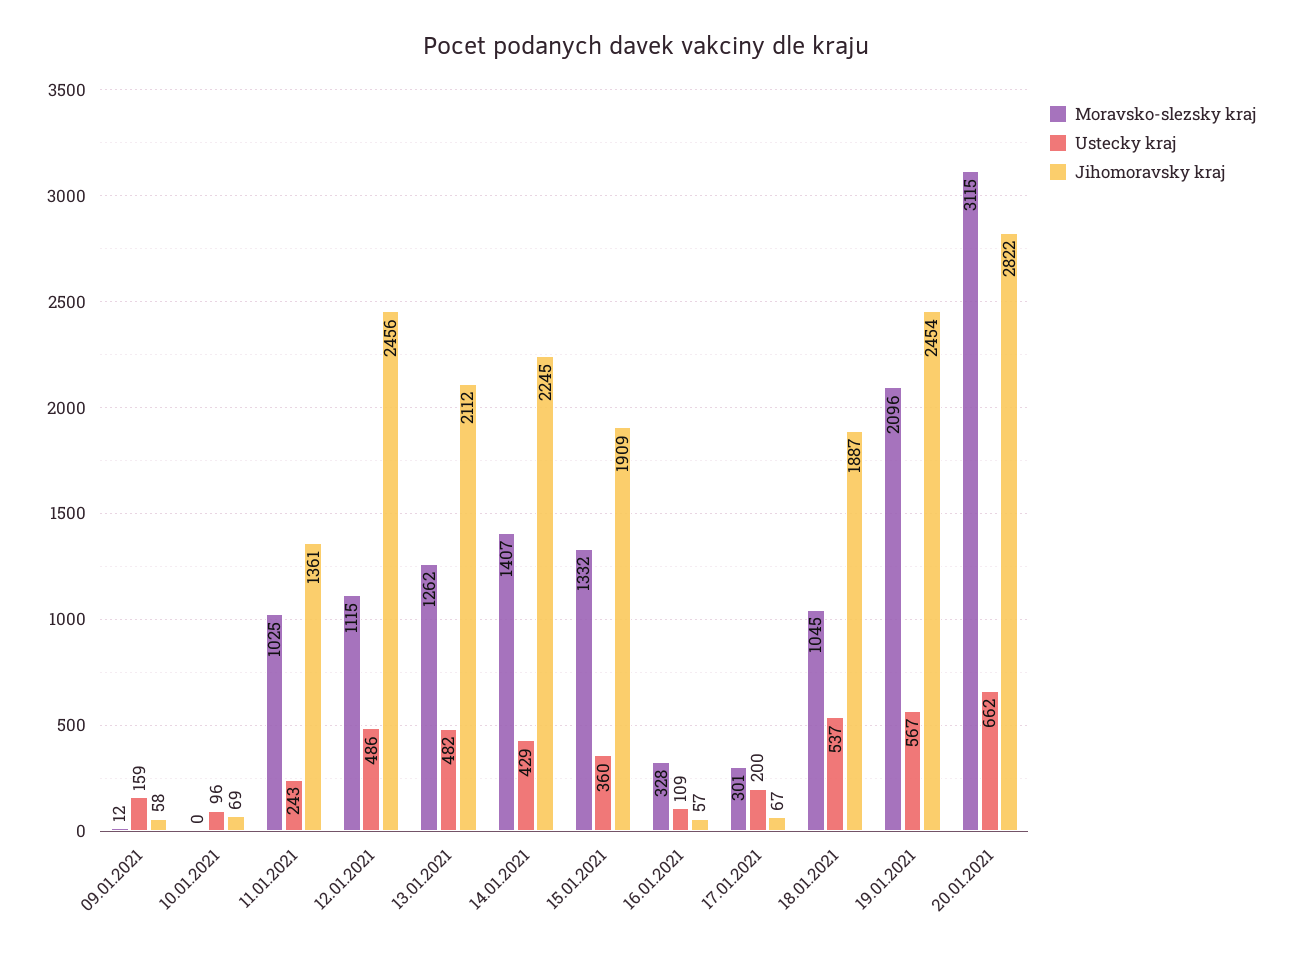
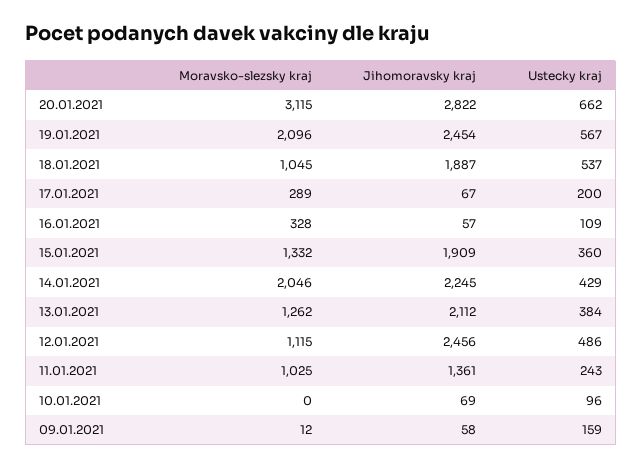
  {
    "Moravsko-slezsky kraj": {
      "09.01.2021": 12,
      "10.01.2021": 0,
      "11.01.2021": 1025,
      "12.01.2021": 1115,
      "13.01.2021": 1262,
-     "14.01.2021": 1407,
+     "14.01.2021": 2046,
      "15.01.2021": 1332,
      "16.01.2021": 328,
-     "17.01.2021": 301,
+     "17.01.2021": 289,
      "18.01.2021": 1045,
      "19.01.2021": 2096,
      "20.01.2021": 3115
    },
    "Ustecky kraj": {
      "09.01.2021": 159,
      "10.01.2021": 96,
      "11.01.2021": 243,
      "12.01.2021": 486,
-     "13.01.2021": 482,
+     "13.01.2021": 384,
      "14.01.2021": 429,
      "15.01.2021": 360,
      "16.01.2021": 109,
      "17.01.2021": 200,
      "18.01.2021": 537,
      "19.01.2021": 567,
      "20.01.2021": 662
    },
    "Jihomoravsky kraj": {
      "09.01.2021": 58,
      "10.01.2021": 69,
      "11.01.2021": 1361,
      "12.01.2021": 2456,
      "13.01.2021": 2112,
      "14.01.2021": 2245,
      "15.01.2021": 1909,
      "16.01.2021": 57,
      "17.01.2021": 67,
      "18.01.2021": 1887,
      "19.01.2021": 2454,
      "20.01.2021": 2822
    }
  }

